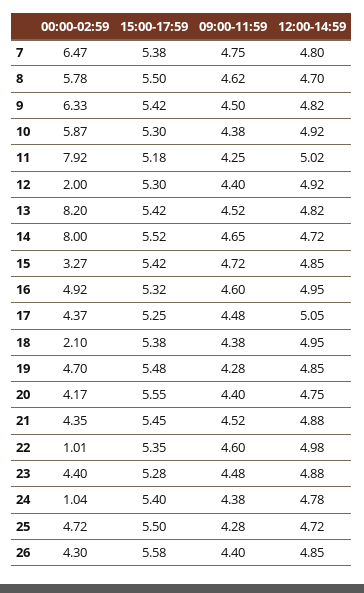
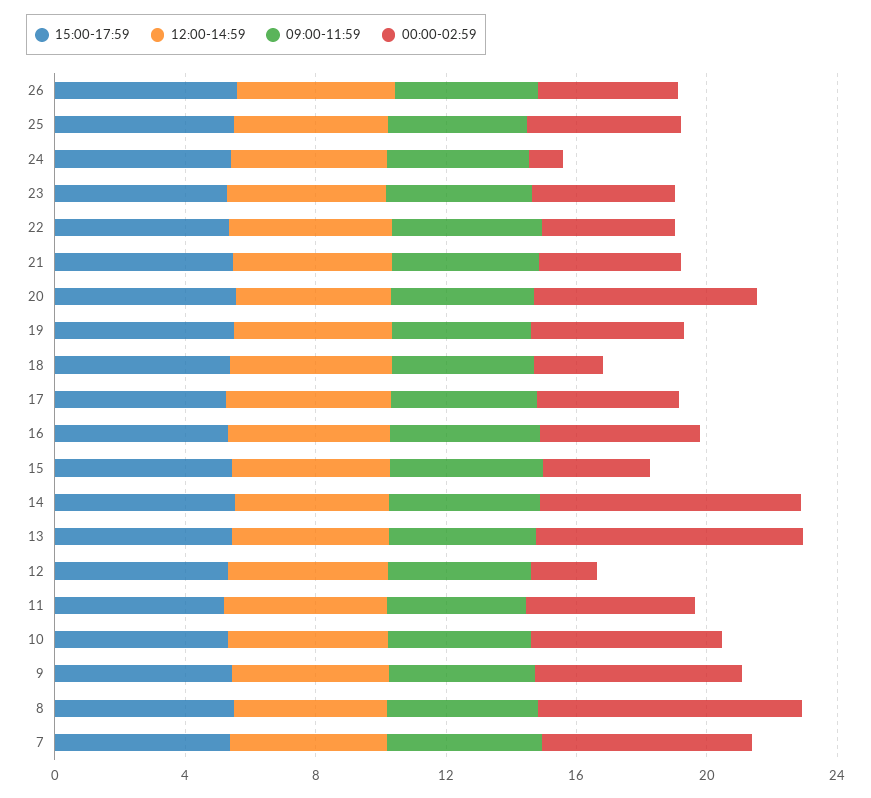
  {
    "00:00-02:59": {
      "7": 6.47,
-     "8": 5.78,
+     "8": 8,
      "9": 6.33,
      "10": 5.87,
-     "11": 7.92,
+     "11": 5,
      "12": 2,
      "13": 8.2,
      "14": 8,
      "15": 3.27,
      "16": 4.92,
      "17": 4.37,
      "18": 2.1,
      "19": 4.7,
-     "20": 4.17,
+     "20": 7,
      "21": 4.35,
-     "22": 1.01,
+     "22": 4,
      "23": 4.4,
      "24": 1.04,
      "25": 4.72,
      "26": 4.3
    },
    "15:00-17:59": {
      "7": 5.38,
      "8": 5.5,
      "9": 5.42,
      "10": 5.3,
      "11": 5.18,
      "12": 5.3,
      "13": 5.42,
      "14": 5.52,
      "15": 5.42,
      "16": 5.32,
      "17": 5.25,
      "18": 5.38,
      "19": 5.48,
      "20": 5.55,
      "21": 5.45,
      "22": 5.35,
      "23": 5.28,
      "24": 5.4,
      "25": 5.5,
      "26": 5.58
    },
    "09:00-11:59": {
      "7": 4.75,
      "8": 4.62,
      "9": 4.5,
      "10": 4.38,
      "11": 4.25,
      "12": 4.4,
      "13": 4.52,
      "14": 4.65,
      "15": 4.72,
      "16": 4.6,
      "17": 4.48,
      "18": 4.38,
      "19": 4.28,
      "20": 4.4,
      "21": 4.52,
      "22": 4.6,
      "23": 4.48,
      "24": 4.38,
      "25": 4.28,
      "26": 4.4
    },
    "12:00-14:59": {
      "7": 4.8,
      "8": 4.7,
      "9": 4.82,
      "10": 4.92,
      "11": 5.02,
      "12": 4.92,
      "13": 4.82,
      "14": 4.72,
      "15": 4.85,
      "16": 4.95,
      "17": 5.05,
      "18": 4.95,
      "19": 4.85,
      "20": 4.75,
      "21": 4.88,
      "22": 4.98,
      "23": 4.88,
      "24": 4.78,
      "25": 4.72,
      "26": 4.85
    }
  }

